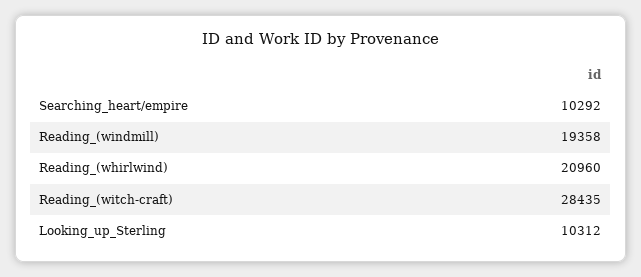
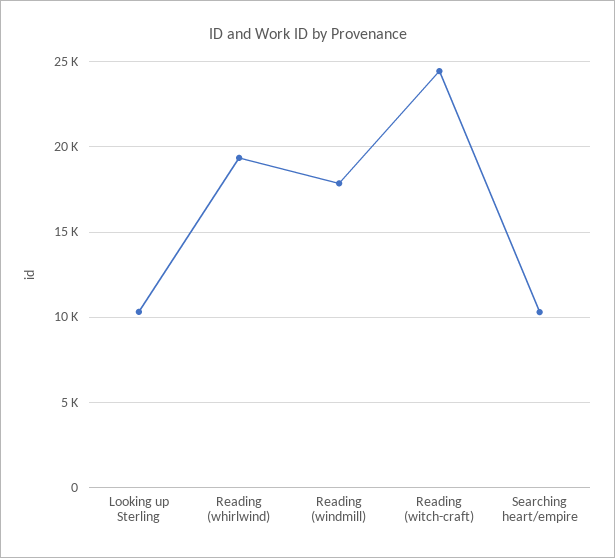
  {
    "Searching_heart/empire": 10292,
-   "Reading_(windmill)": 19358,
+   "Reading_(windmill)": 18000,
-   "Reading_(whirlwind)": 20960,
+   "Reading_(whirlwind)": 19500,
-   "Reading_(witch-craft)": 28435,
+   "Reading_(witch-craft)": 24500,
    "Looking_up_Sterling": 10312
  }

